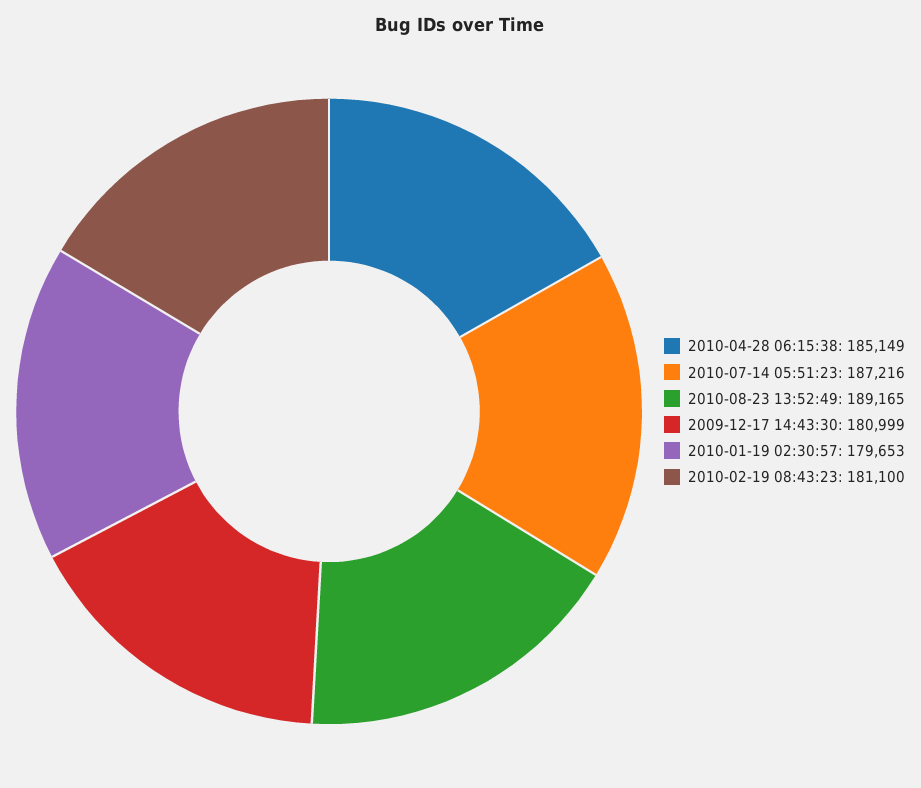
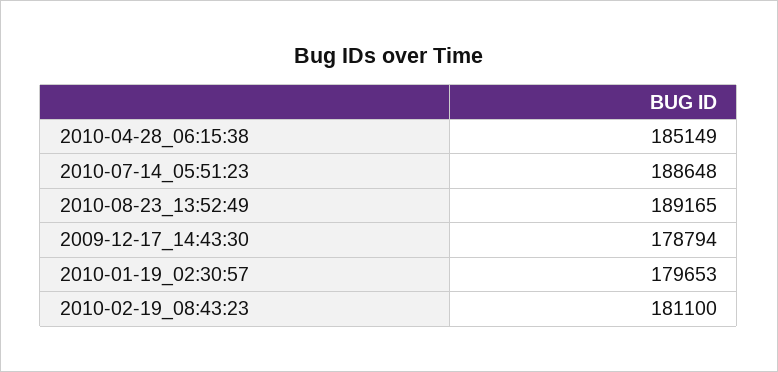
  {
    "2010-04-28 06:15:38": 185149,
-   "2010-07-14 05:51:23": 187216,
+   "2010-07-14 05:51:23": 188648,
    "2010-08-23 13:52:49": 189165,
-   "2009-12-17 14:43:30": 180999,
+   "2009-12-17 14:43:30": 178794,
    "2010-01-19 02:30:57": 179653,
    "2010-02-19 08:43:23": 181100
  }

